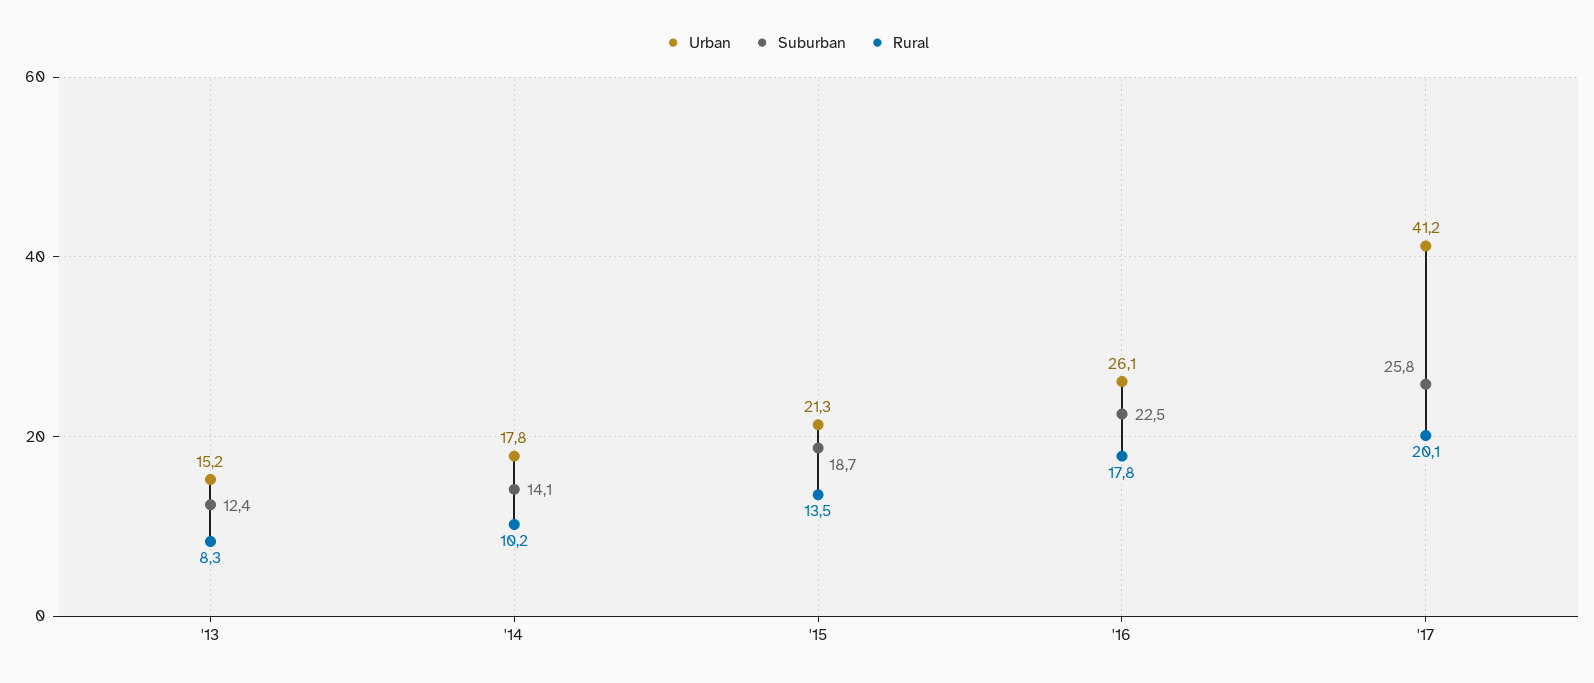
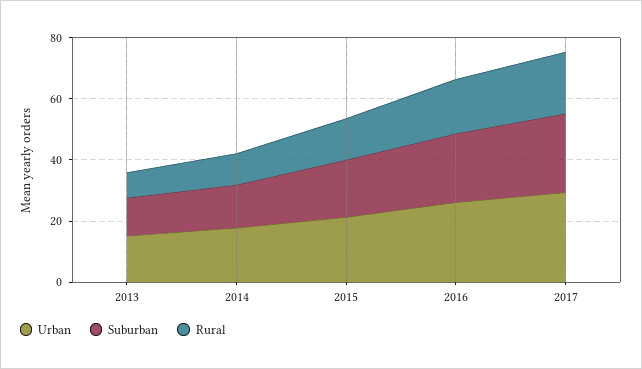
  {
    "Urban": {
      "'13": 15.2,
      "'14": 17.8,
      "'15": 21.3,
      "'16": 26.1,
-     "'17": 41.2
+     "'17": 30
    },
    "Suburban": {
      "'13": 12.4,
      "'14": 14.1,
      "'15": 18.7,
      "'16": 22.5,
      "'17": 25.8
    },
    "Rural": {
      "'13": 8.3,
      "'14": 10.2,
      "'15": 13.5,
      "'16": 17.8,
      "'17": 20.1
    }
  }

